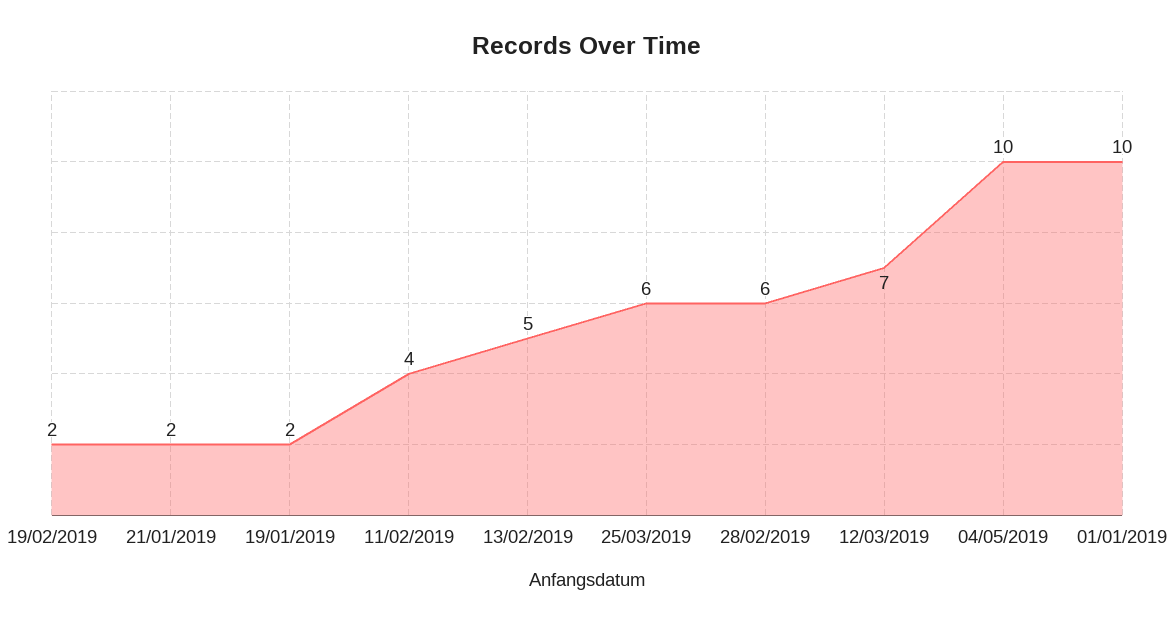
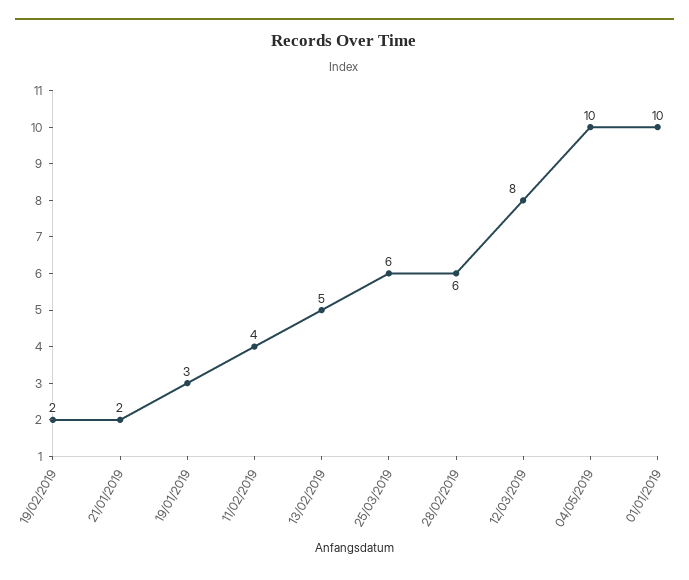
  {
    "19/02/2019": 2,
    "21/01/2019": 2,
-   "19/01/2019": 2,
+   "19/01/2019": 3,
    "11/02/2019": 4,
    "13/02/2019": 5,
    "25/03/2019": 6,
    "28/02/2019": 6,
-   "12/03/2019": 7,
+   "12/03/2019": 8,
    "04/05/2019": 10,
    "01/01/2019": 10
  }

